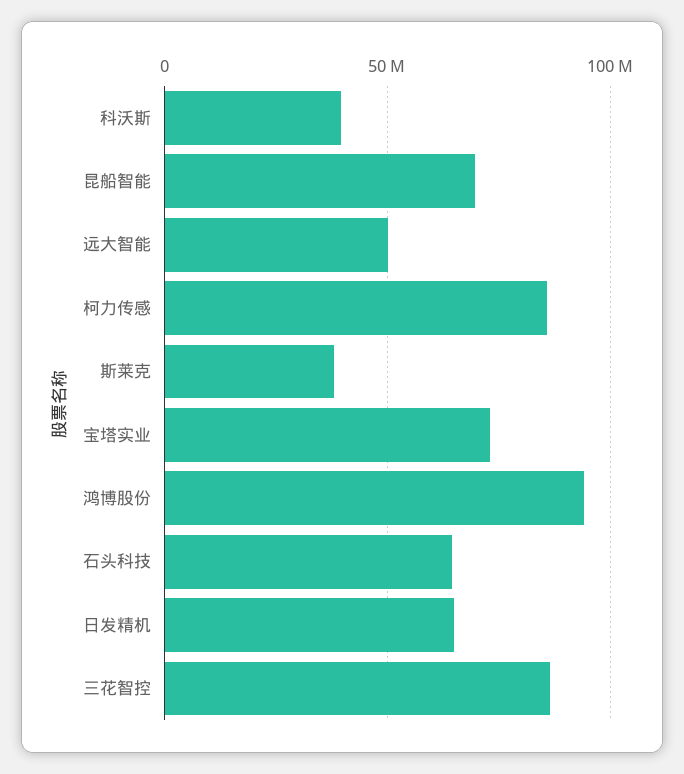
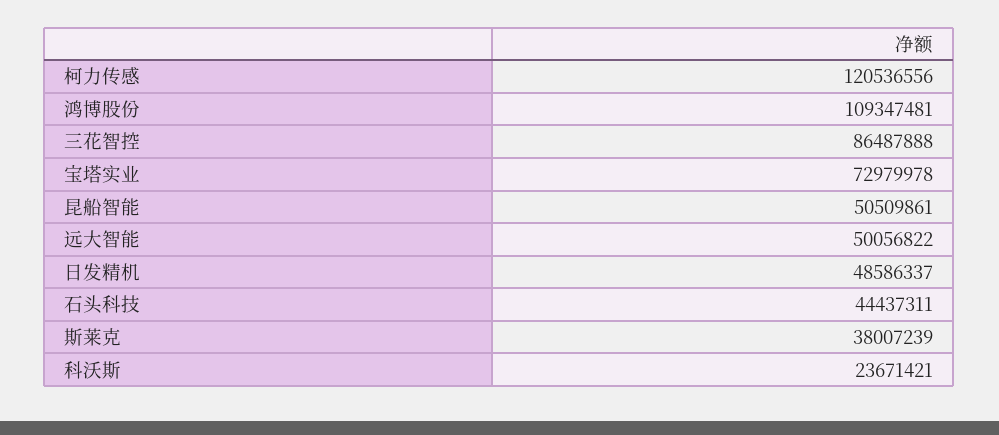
  {
-   "科沃斯": 40000000,
+   "科沃斯": 23671421,
-   "昆船智能": 70000000,
+   "昆船智能": 50509861,
    "远大智能": 50056822,
-   "柯力传感": 85000000,
+   "柯力传感": 120536556,
    "斯莱克": 38007239,
    "宝塔实业": 72979978,
-   "鸿博股份": 95000000,
+   "鸿博股份": 109347481,
-   "石头科技": 65000000,
+   "石头科技": 44437311,
-   "日发精机": 65000000,
+   "日发精机": 48586337,
    "三花智控": 86487888
  }

